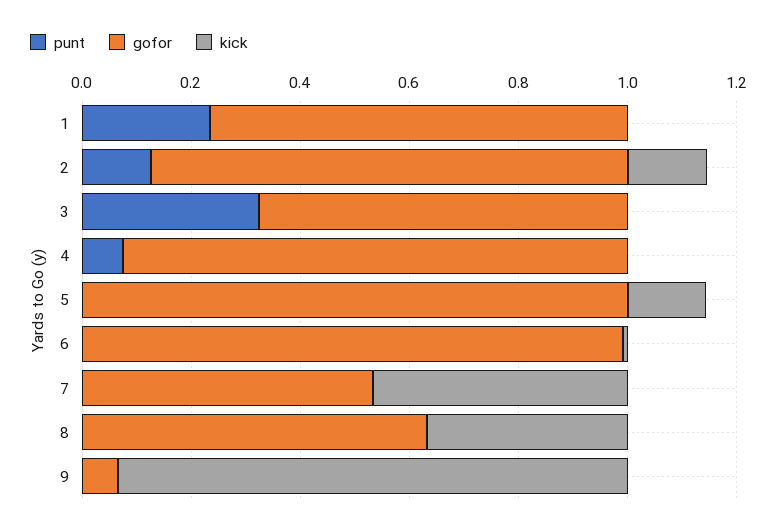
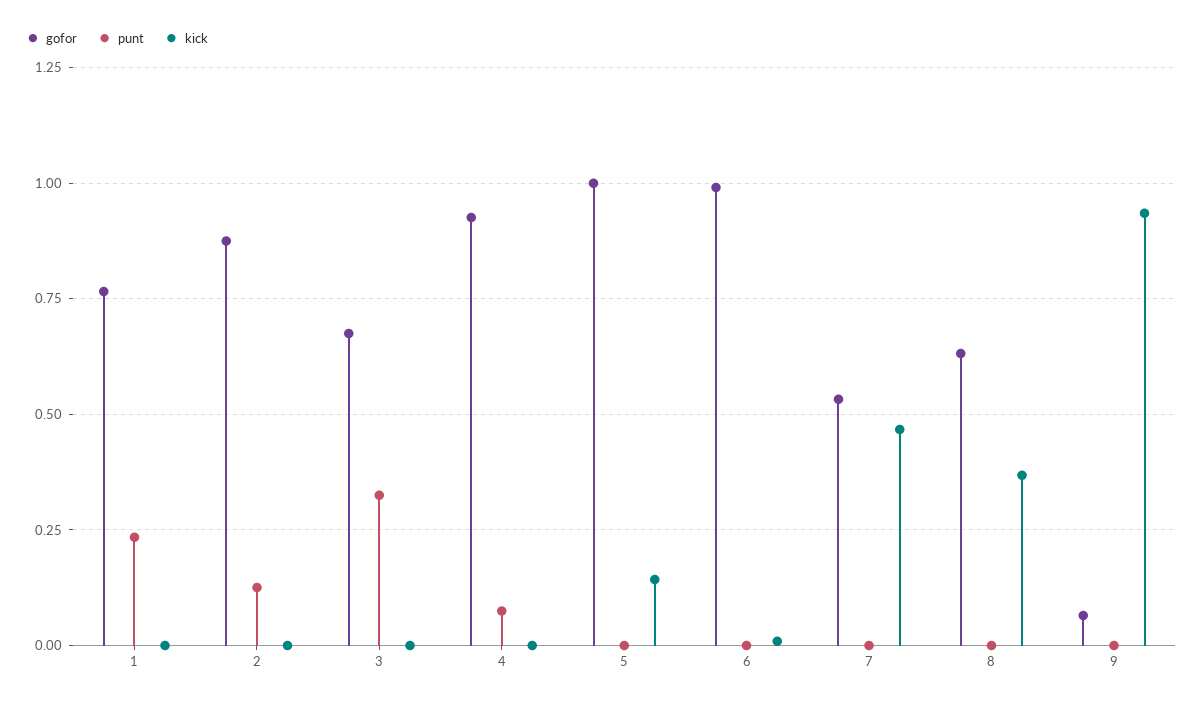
  {
    "punt": {
      "1": 0.225,
      "2": 0.125,
      "3": 0.325,
      "4": 0.075,
      "5": 0,
      "6": 0,
      "7": 0,
      "8": 0,
      "9": 0
    },
    "gofor": {
      "1": 0.775,
      "2": 0.875,
      "3": 0.675,
      "4": 0.925,
      "5": 1,
      "6": 1,
      "7": 0.525,
      "8": 0.625,
      "9": 0.075
    },
    "kick": {
      "1": 0,
-     "2": 0.15,
+     "2": 0,
      "3": 0,
      "4": 0,
      "5": 0.15,
      "6": 0,
      "7": 0.475,
      "8": 0.375,
      "9": 0.925
    }
  }

